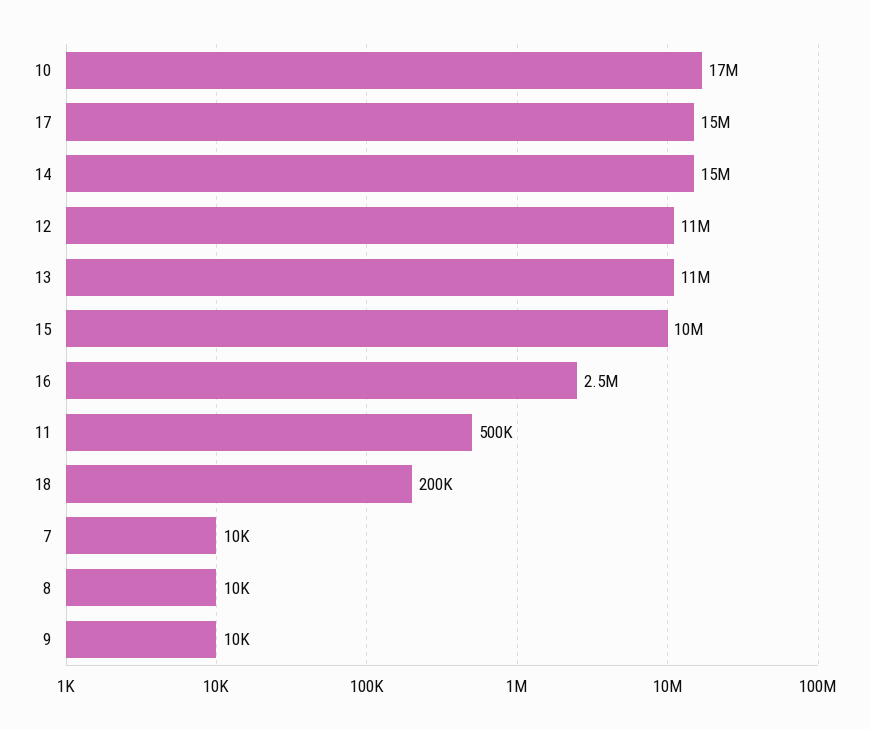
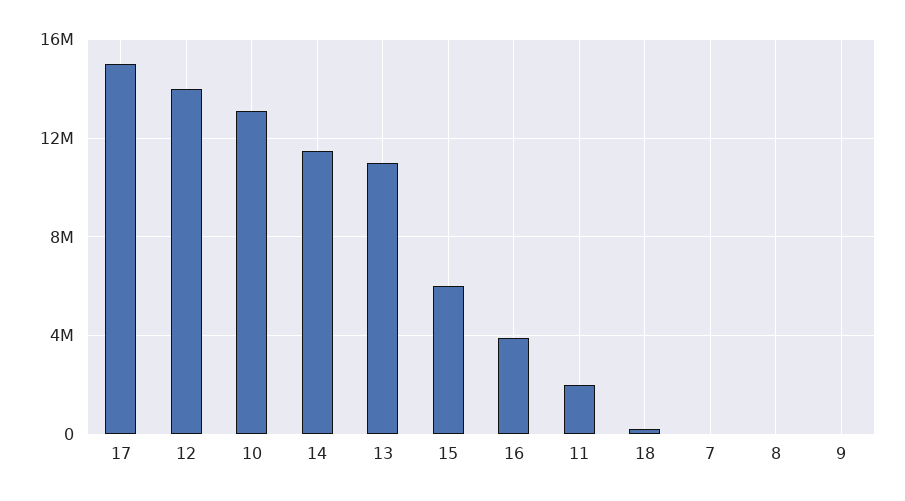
  {
-   "10": 17000000,
+   "10": 13000000,
    "17": 15000000,
-   "14": 15000000,
+   "14": 11500000,
-   "12": 11000000,
+   "12": 14000000,
    "13": 11000000,
-   "15": 10000000,
+   "15": 6000000,
-   "16": 2500000,
+   "16": 4000000,
-   "11": 500000,
+   "11": 2000000,
    "18": 200000,
    "7": 10000,
    "8": 10000,
    "9": 10000
  }

